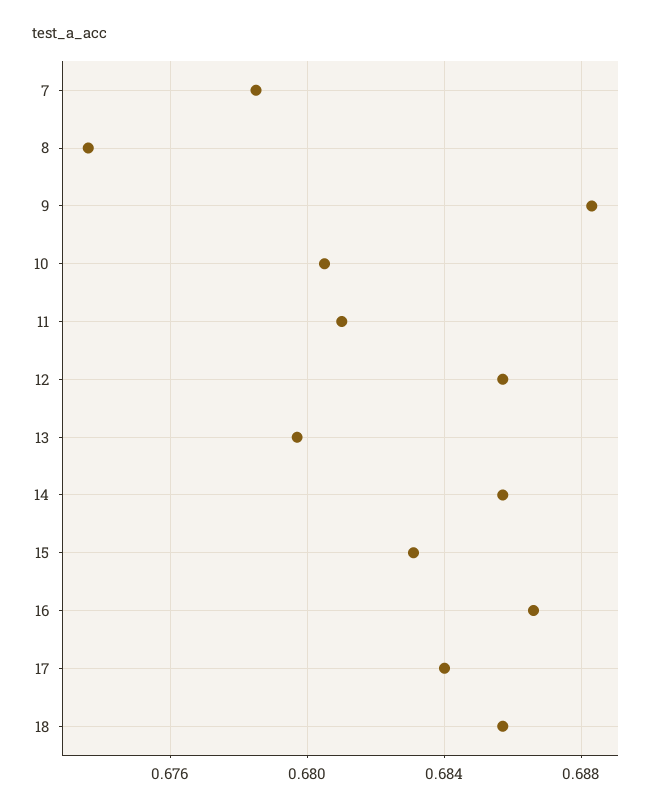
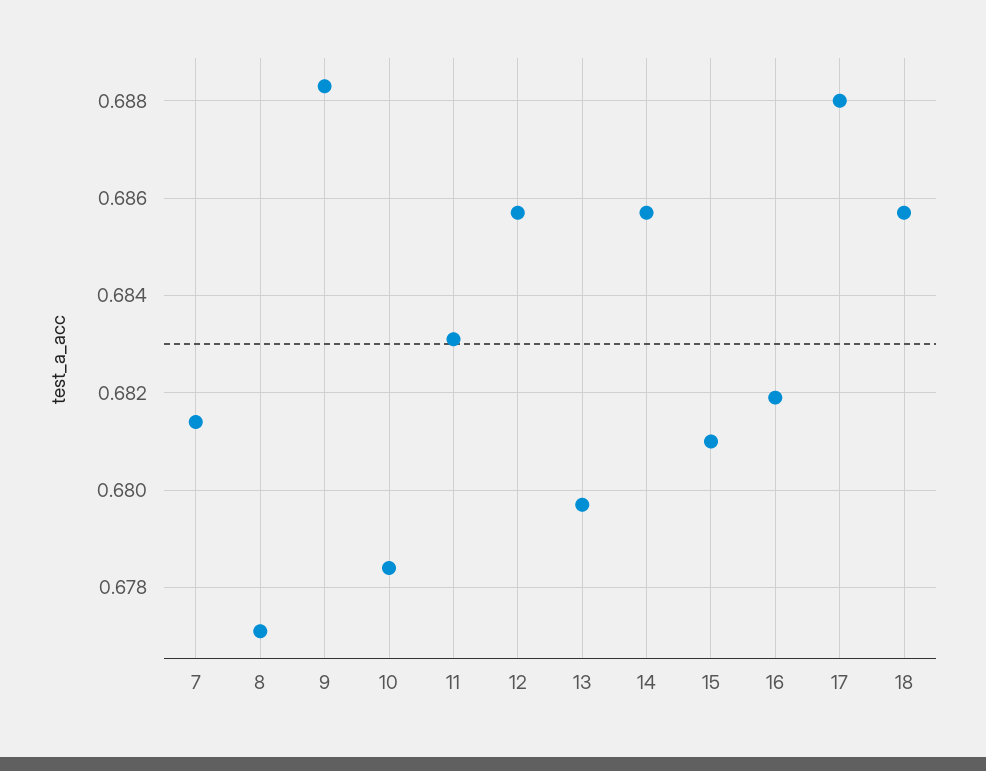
  {
-   "7": 0.6785,
+   "7": 0.6815,
-   "8": 0.6735,
+   "8": 0.677,
    "9": 0.6885,
-   "10": 0.6805,
+   "10": 0.6785,
-   "11": 0.681,
+   "11": 0.683,
    "12": 0.6855,
    "13": 0.6795,
    "14": 0.6855,
-   "15": 0.683,
+   "15": 0.681,
-   "16": 0.6865,
+   "16": 0.682,
-   "17": 0.684,
+   "17": 0.688,
    "18": 0.6855
  }

